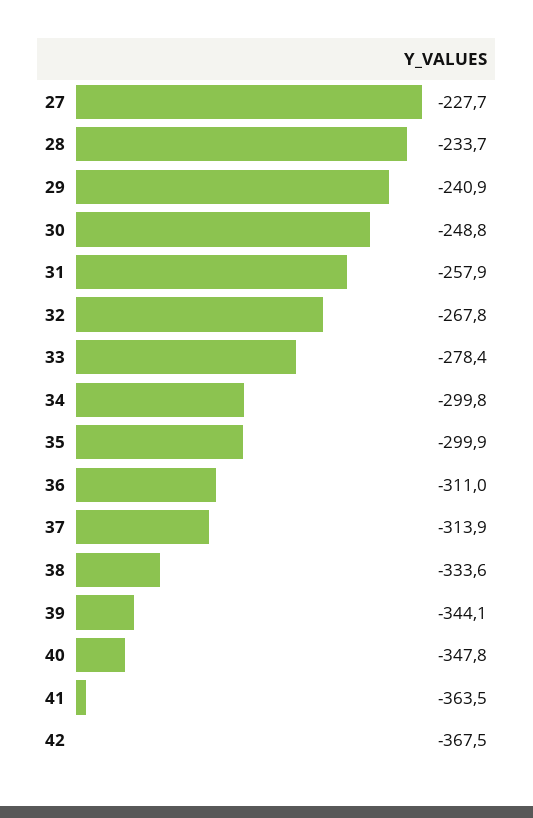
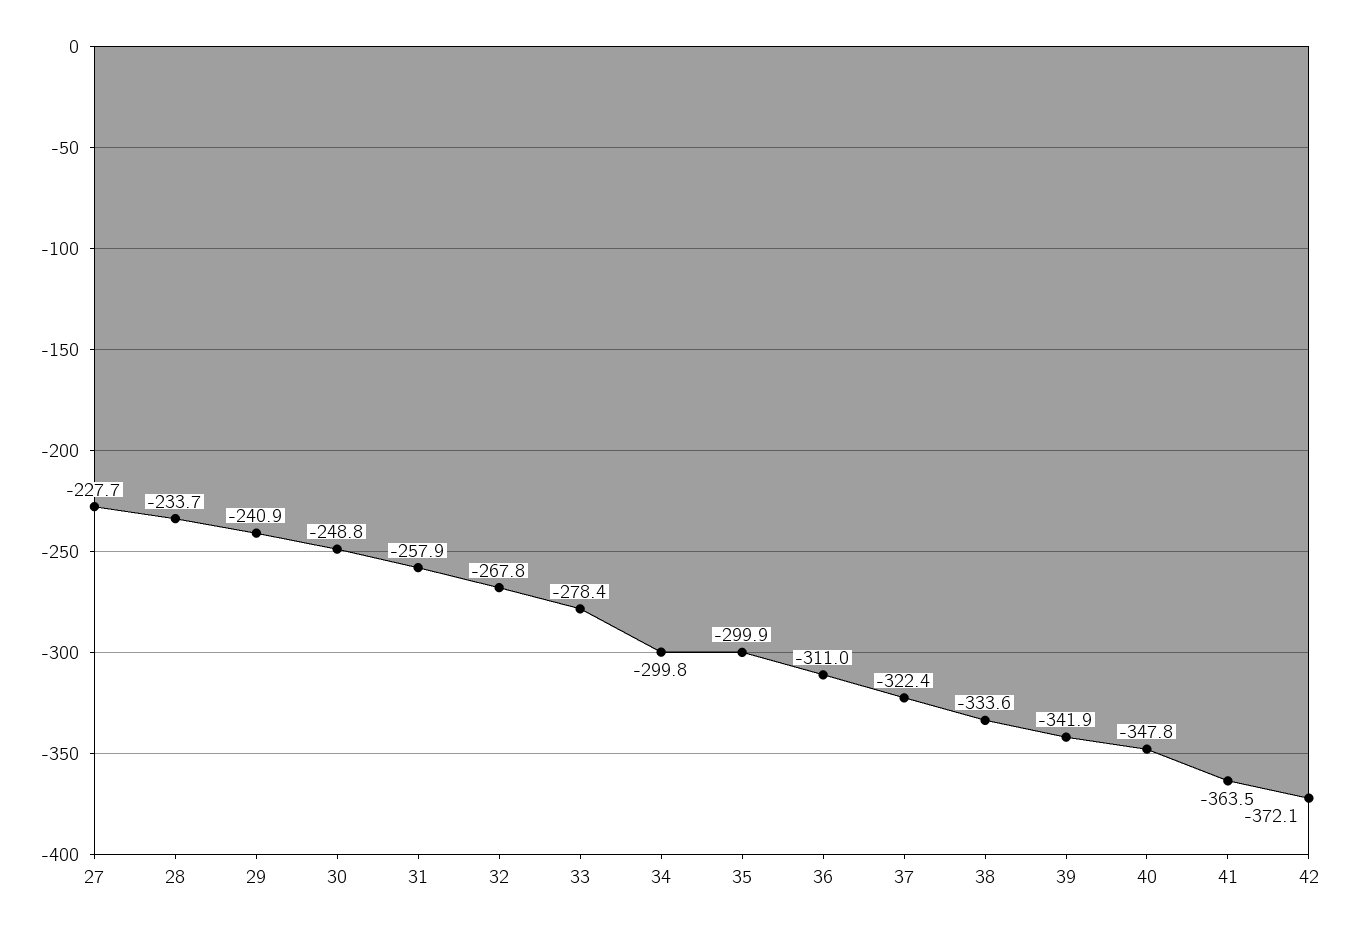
  {
    "27": -227.7,
    "28": -233.7,
    "29": -240.9,
    "30": -248.8,
    "31": -257.9,
    "32": -267.8,
    "33": -278.4,
    "34": -299.8,
    "35": -299.9,
    "36": -311,
-   "37": -313.9,
+   "37": -322.4,
    "38": -333.6,
-   "39": -344.1,
+   "39": -341.9,
    "40": -347.8,
    "41": -363.5,
-   "42": -367.5
+   "42": -372.1
  }

